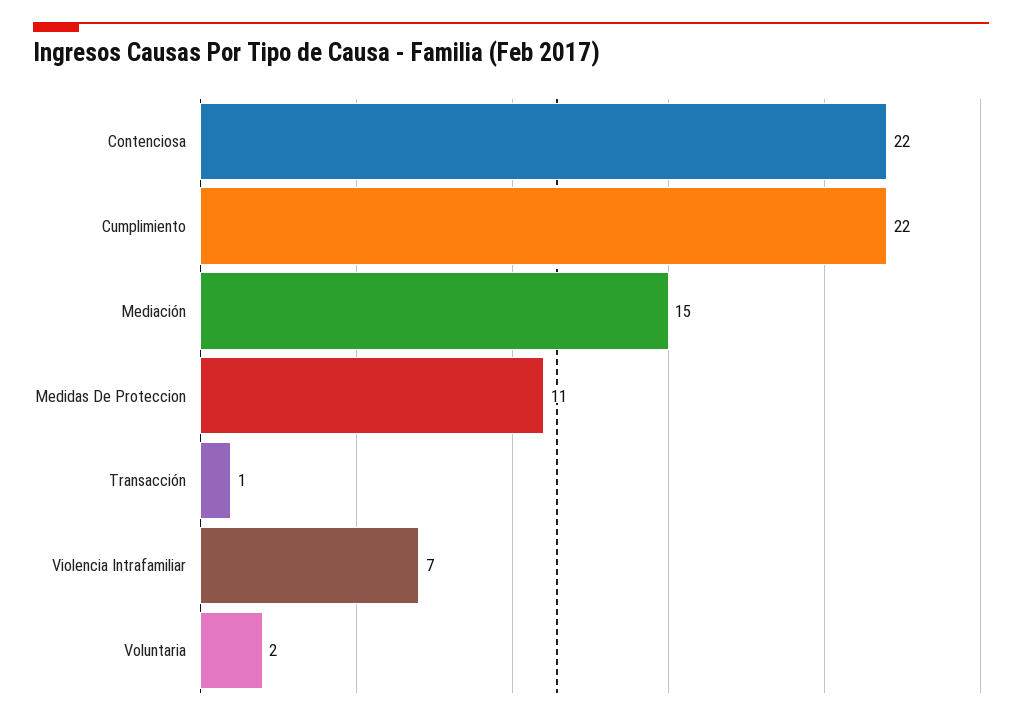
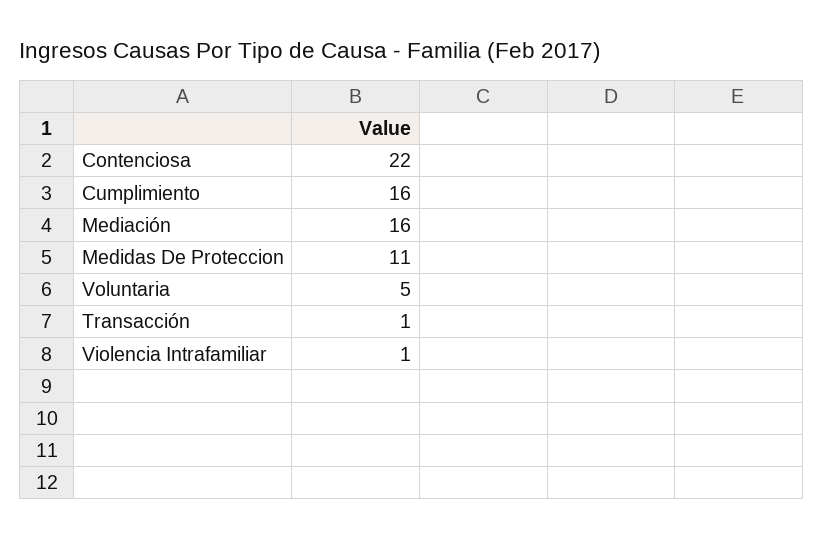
  {
    "Contenciosa": 22,
-   "Cumplimiento": 22,
+   "Cumplimiento": 16,
-   "Mediación": 15,
+   "Mediación": 16,
    "Medidas De Proteccion": 11,
    "Transacción": 1,
-   "Violencia Intrafamiliar": 7,
+   "Violencia Intrafamiliar": 1,
-   "Voluntaria": 2
+   "Voluntaria": 5
  }

